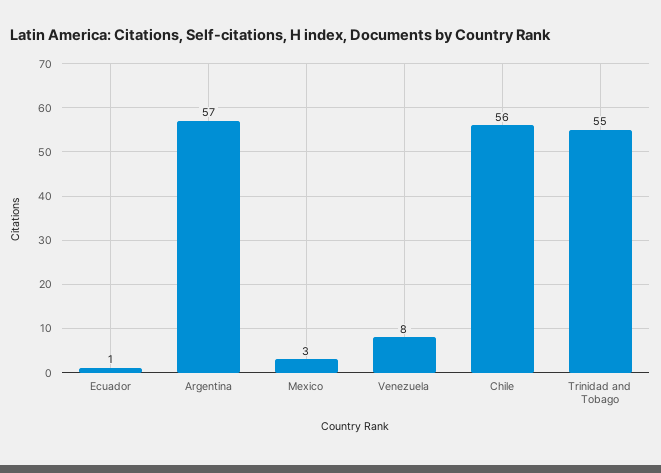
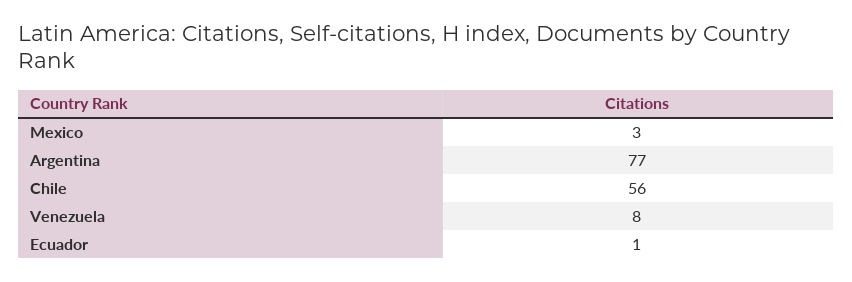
  {
    "Ecuador": 1,
-   "Argentina": 57,
+   "Argentina": 77,
    "Mexico": 3,
    "Venezuela": 8,
-   "Chile": 56,
+   "Chile": 56
-   "Trinidad and Tobago": 55
  }

